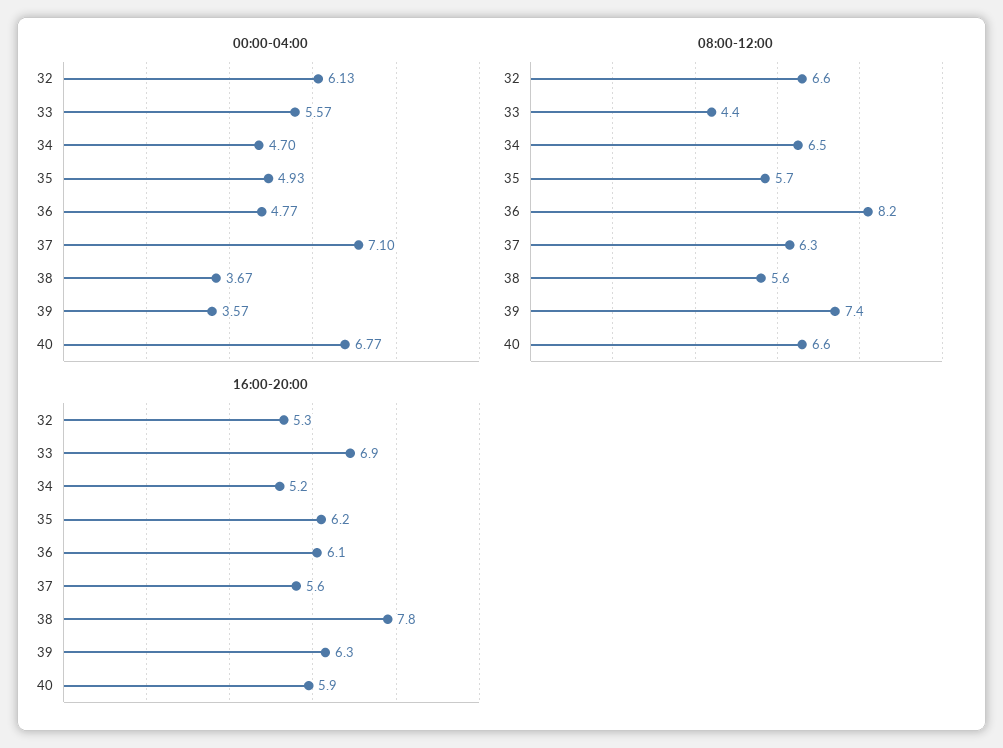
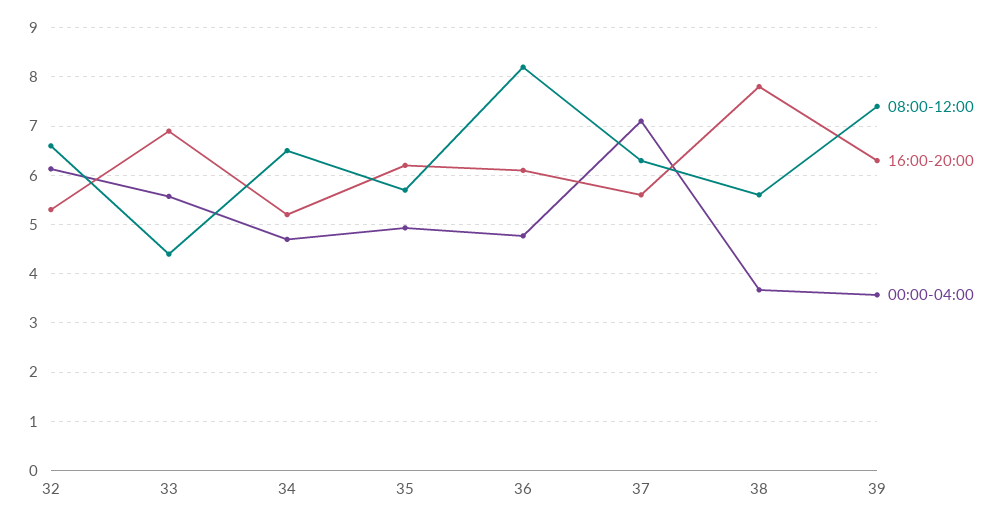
  {
    "00:00-04:00": {
      "32": 6.13,
      "33": 5.57,
      "34": 4.7,
      "35": 4.93,
      "36": 4.77,
      "37": 7.1,
      "38": 3.67,
-     "39": 3.57,
+     "39": 3.57
-     "40": 6.77
    },
    "08:00-12:00": {
      "32": 6.6,
      "33": 4.4,
      "34": 6.5,
      "35": 5.7,
      "36": 8.2,
      "37": 6.3,
      "38": 5.6,
-     "39": 7.4,
+     "39": 7.4
-     "40": 6.6
    },
    "16:00-20:00": {
      "32": 5.3,
      "33": 6.9,
      "34": 5.2,
      "35": 6.2,
      "36": 6.1,
      "37": 5.6,
      "38": 7.8,
-     "39": 6.3,
+     "39": 6.3
-     "40": 5.9
    }
  }

